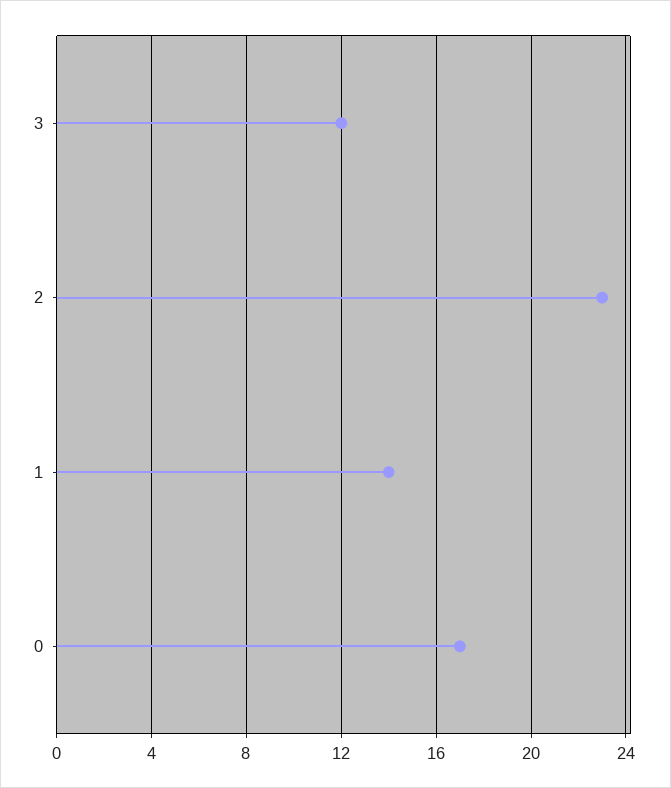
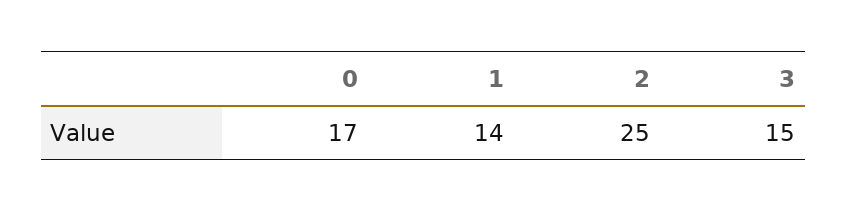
  {
-   "3": 12,
+   "3": 15,
-   "2": 23,
+   "2": 25,
    "1": 14,
    "0": 17
  }

